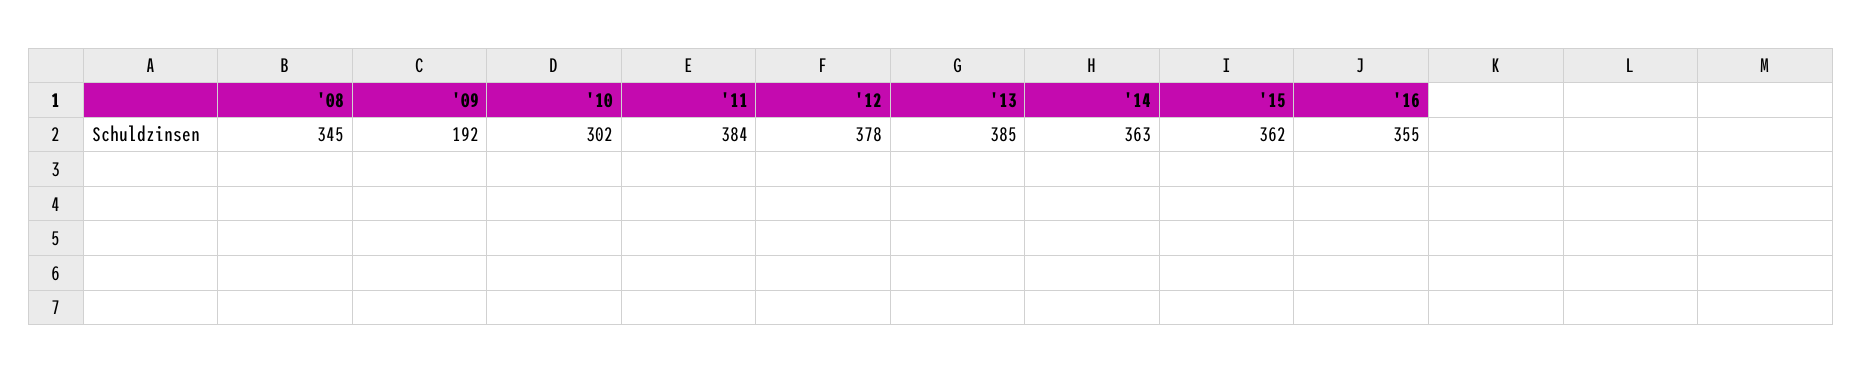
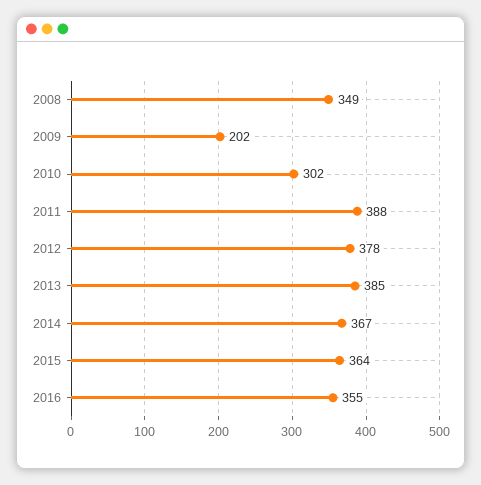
  {
-   "'08": 345,
+   "'08": 349,
-   "'09": 192,
+   "'09": 202,
    "'10": 302,
-   "'11": 384,
+   "'11": 388,
    "'12": 378,
    "'13": 385,
-   "'14": 363,
+   "'14": 367,
-   "'15": 362,
+   "'15": 364,
    "'16": 355
  }

